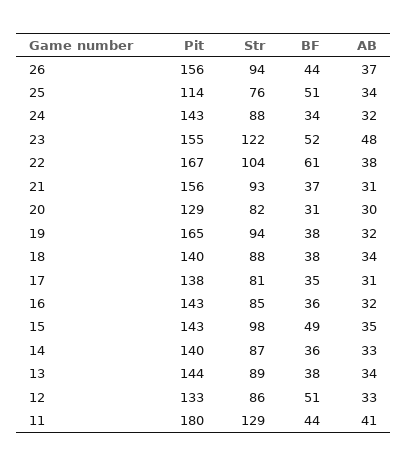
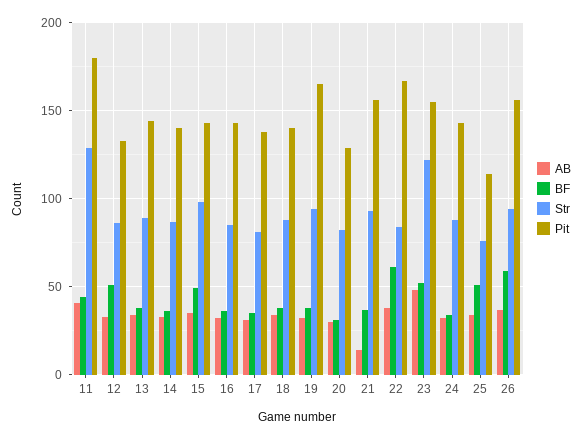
  {
    "Pit": {
      "26": 156,
      "25": 114,
      "24": 143,
      "23": 155,
      "22": 167,
      "21": 156,
      "20": 129,
      "19": 165,
      "18": 140,
      "17": 138,
      "16": 143,
      "15": 143,
      "14": 140,
      "13": 144,
      "12": 133,
      "11": 180
    },
    "Str": {
      "26": 94,
      "25": 76,
      "24": 88,
      "23": 122,
-     "22": 104,
+     "22": 85,
      "21": 93,
      "20": 82,
      "19": 94,
      "18": 88,
      "17": 81,
      "16": 85,
      "15": 98,
      "14": 87,
      "13": 89,
      "12": 86,
      "11": 129
    },
    "BF": {
-     "26": 44,
+     "26": 60,
      "25": 51,
      "24": 34,
      "23": 52,
      "22": 61,
      "21": 37,
      "20": 31,
      "19": 38,
      "18": 38,
      "17": 35,
      "16": 36,
      "15": 49,
      "14": 36,
      "13": 38,
      "12": 51,
      "11": 44
    },
    "AB": {
      "26": 37,
      "25": 34,
      "24": 32,
      "23": 48,
      "22": 38,
-     "21": 31,
+     "21": 15,
      "20": 30,
      "19": 32,
      "18": 34,
      "17": 31,
      "16": 32,
      "15": 35,
      "14": 33,
      "13": 34,
      "12": 33,
      "11": 41
    }
  }

